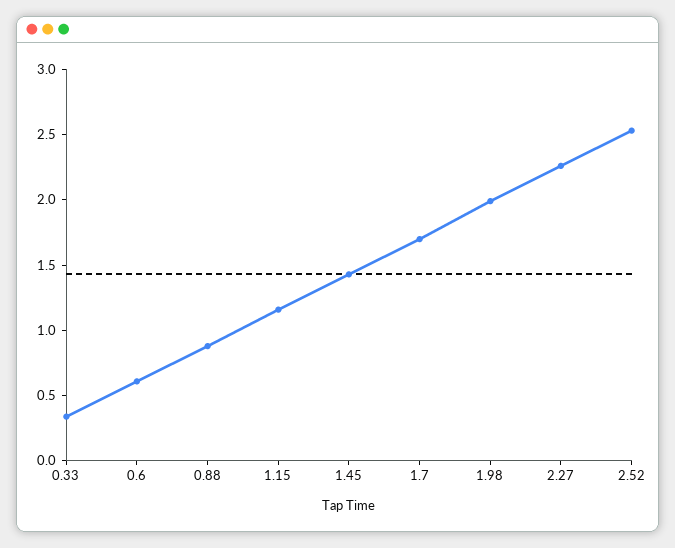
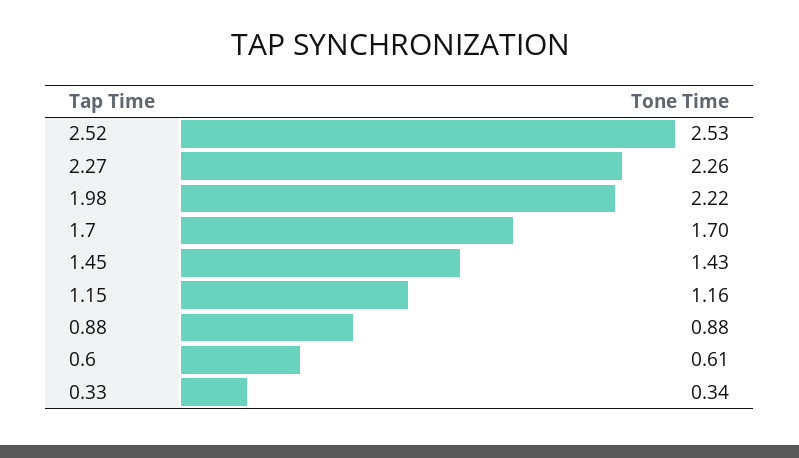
  {
    "0.33": 0.34,
    "0.6": 0.61,
    "0.88": 0.88,
    "1.15": 1.16,
    "1.45": 1.43,
    "1.7": 1.7,
-   "1.98": 2,
+   "1.98": 2.22,
    "2.27": 2.26,
    "2.52": 2.53
  }

